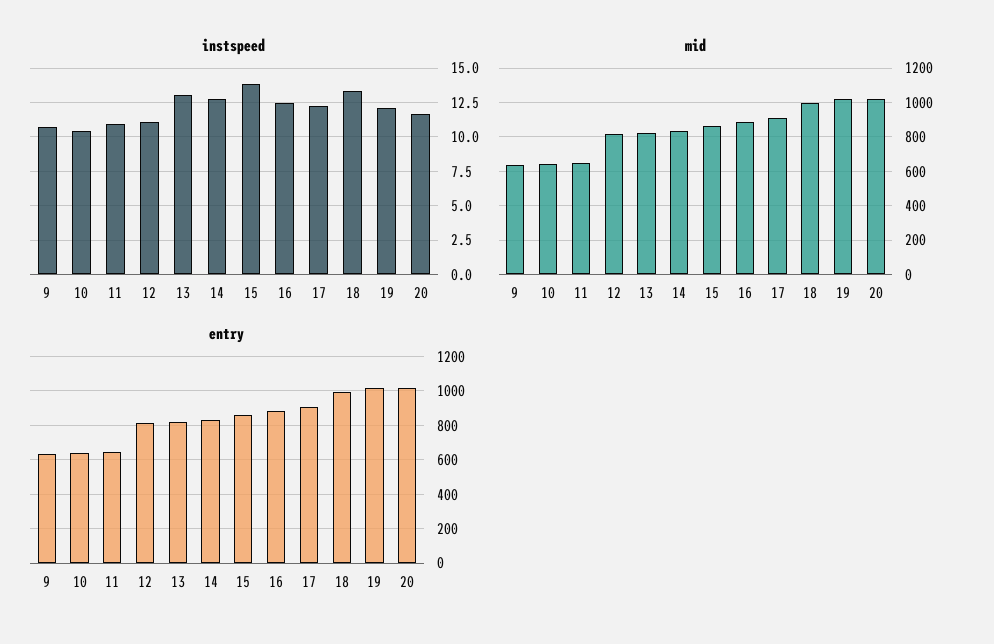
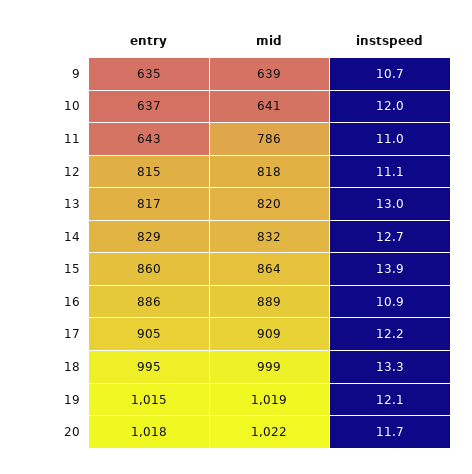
  {
    "instspeed": {
      "9": 10.7,
-     "10": 10.5,
+     "10": 12,
      "11": 11,
      "12": 11.1,
      "13": 13,
      "14": 12.7,
      "15": 13.9,
-     "16": 12.5,
+     "16": 10.9,
      "17": 12.2,
      "18": 13.3,
      "19": 12.1,
      "20": 11.7
    },
    "mid": {
      "9": 639,
      "10": 641,
-     "11": 650,
+     "11": 786,
      "12": 818,
      "13": 820,
      "14": 832,
      "15": 864,
      "16": 889,
      "17": 909,
      "18": 999,
      "19": 1019,
      "20": 1022
    },
    "entry": {
      "9": 635,
      "10": 637,
      "11": 643,
      "12": 815,
      "13": 817,
      "14": 829,
      "15": 860,
      "16": 886,
      "17": 905,
      "18": 995,
      "19": 1015,
      "20": 1018
    }
  }

